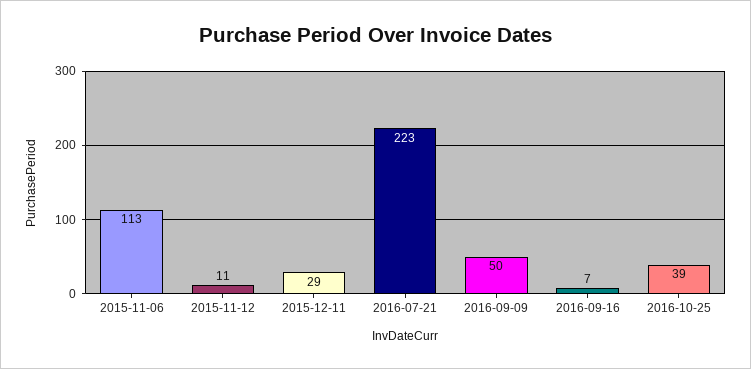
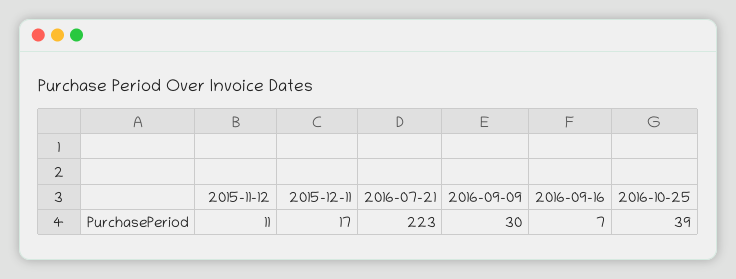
  {
-   "2015-11-06": 113,
    "2015-11-12": 11,
-   "2015-12-11": 29,
+   "2015-12-11": 17,
    "2016-07-21": 223,
-   "2016-09-09": 50,
+   "2016-09-09": 30,
    "2016-09-16": 7,
    "2016-10-25": 39
  }

